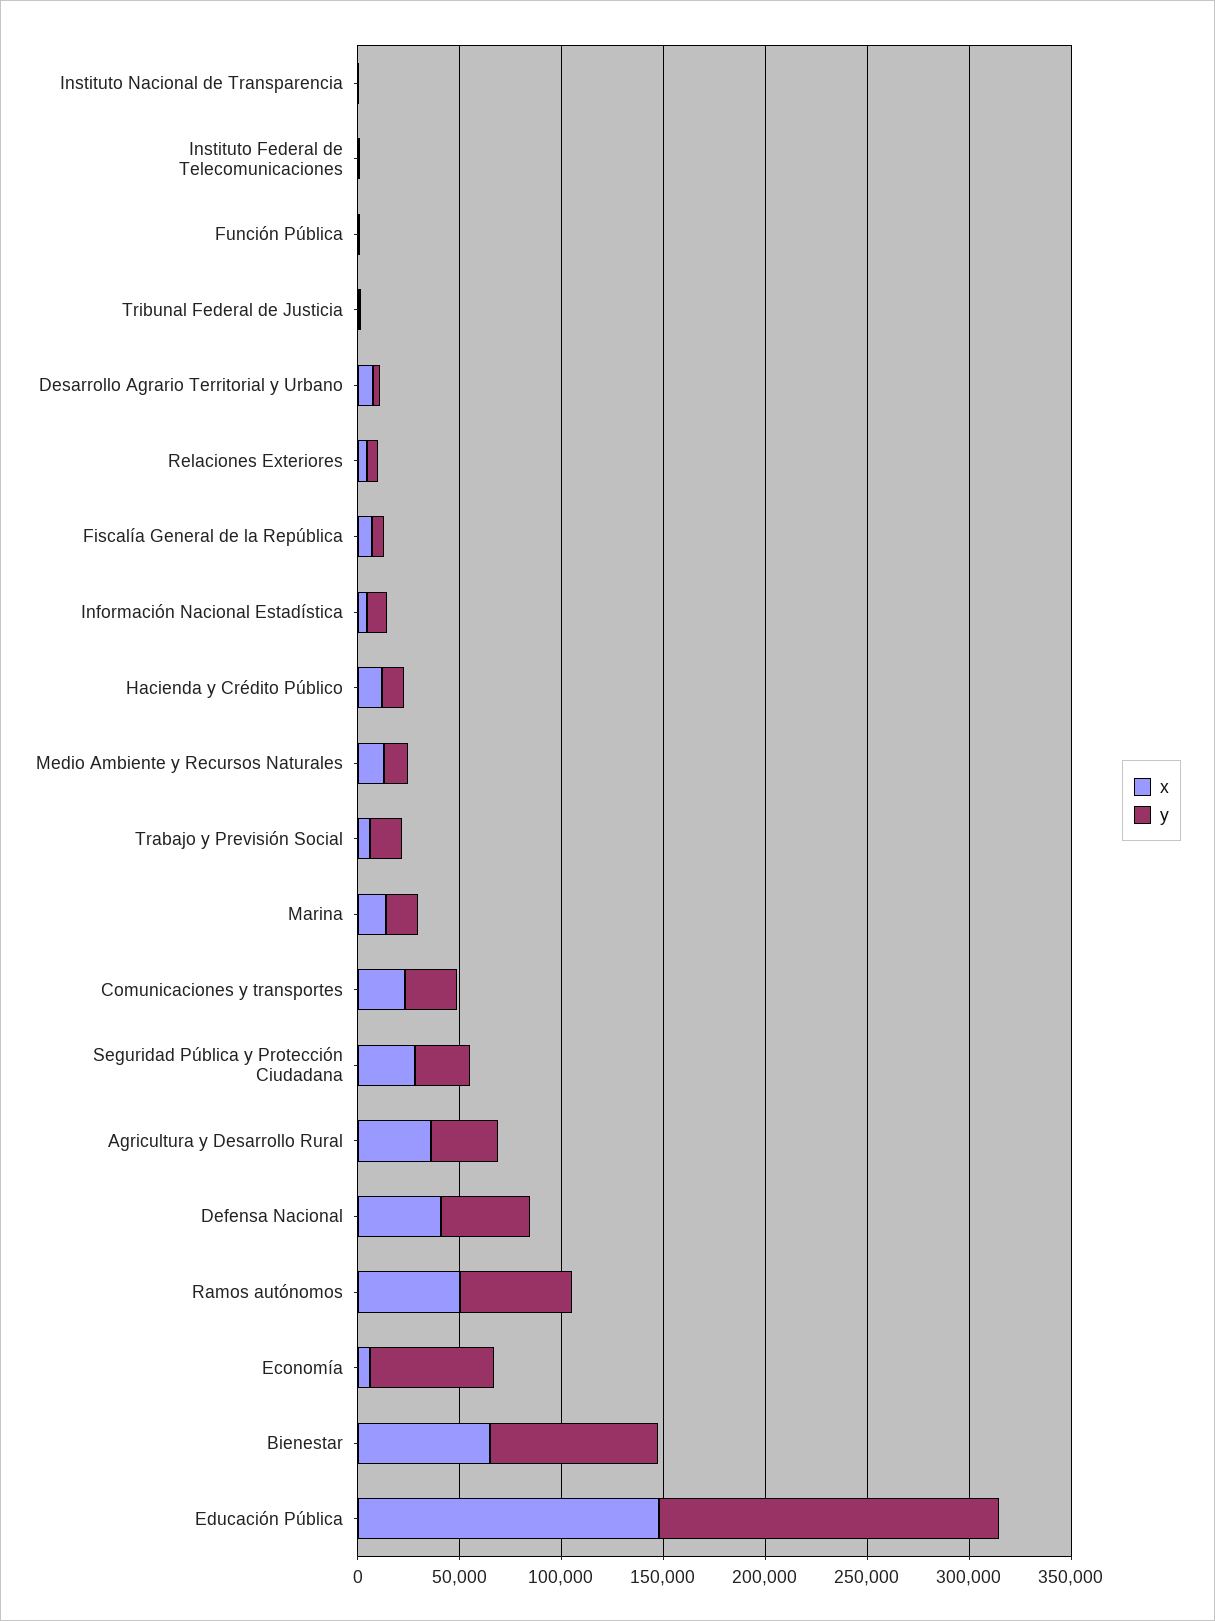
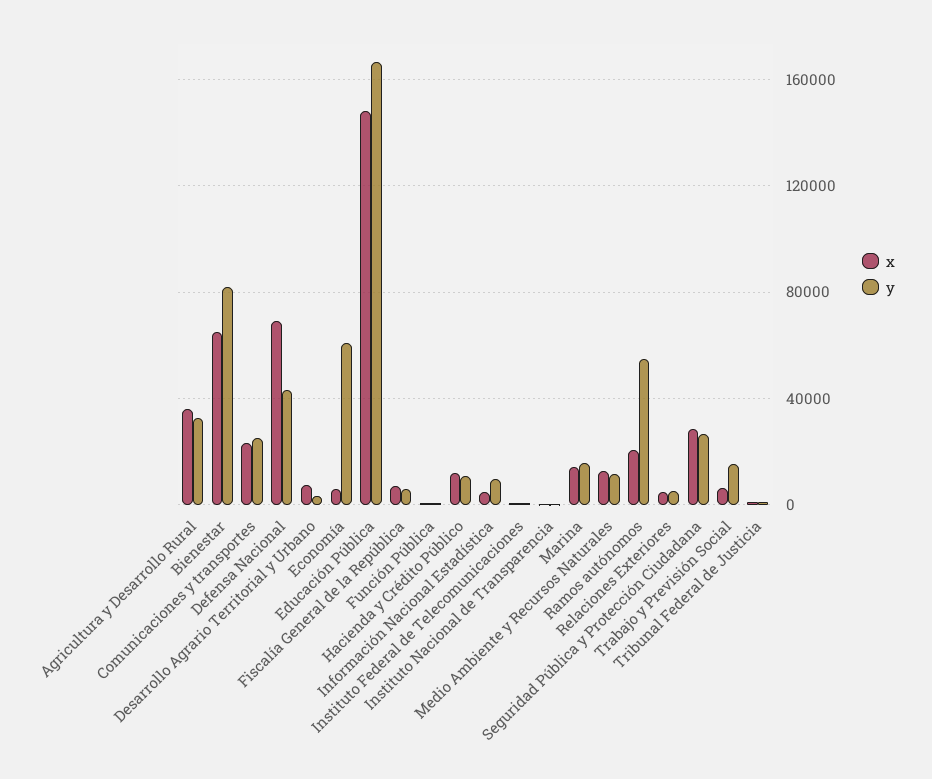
  {
    "x": {
      "Instituto Nacional de Transparencia": 0,
      "Instituto Federal de Telecomunicaciones": 0,
      "Función Pública": 0,
      "Tribunal Federal de Justicia": 0,
      "Desarrollo Agrario Territorial y Urbano": 10000,
      "Relaciones Exteriores": 5000,
      "Fiscalía General de la República": 5000,
      "Información Nacional Estadística": 5000,
      "Hacienda y Crédito Público": 10000,
      "Medio Ambiente y Recursos Naturales": 15000,
      "Trabajo y Previsión Social": 5000,
      "Marina": 15000,
      "Comunicaciones y transportes": 25000,
      "Seguridad Pública y Protección Ciudadana": 30000,
      "Agricultura y Desarrollo Rural": 35000,
-     "Defensa Nacional": 40000,
+     "Defensa Nacional": 70000,
-     "Ramos autónomos": 50000,
+     "Ramos autónomos": 20000,
      "Economía": 5000,
      "Bienestar": 65000,
      "Educación Pública": 150000
    },
    "y": {
      "Instituto Nacional de Transparencia": 0,
      "Instituto Federal de Telecomunicaciones": 0,
      "Función Pública": 0,
      "Tribunal Federal de Justicia": 0,
      "Desarrollo Agrario Territorial y Urbano": 5000,
      "Relaciones Exteriores": 5000,
      "Fiscalía General de la República": 5000,
      "Información Nacional Estadística": 10000,
      "Hacienda y Crédito Público": 10000,
      "Medio Ambiente y Recursos Naturales": 10000,
      "Trabajo y Previsión Social": 15000,
      "Marina": 15000,
      "Comunicaciones y transportes": 25000,
      "Seguridad Pública y Protección Ciudadana": 25000,
      "Agricultura y Desarrollo Rural": 35000,
      "Defensa Nacional": 45000,
      "Ramos autónomos": 55000,
      "Economía": 60000,
      "Bienestar": 80000,
      "Educación Pública": 165000
    }
  }

